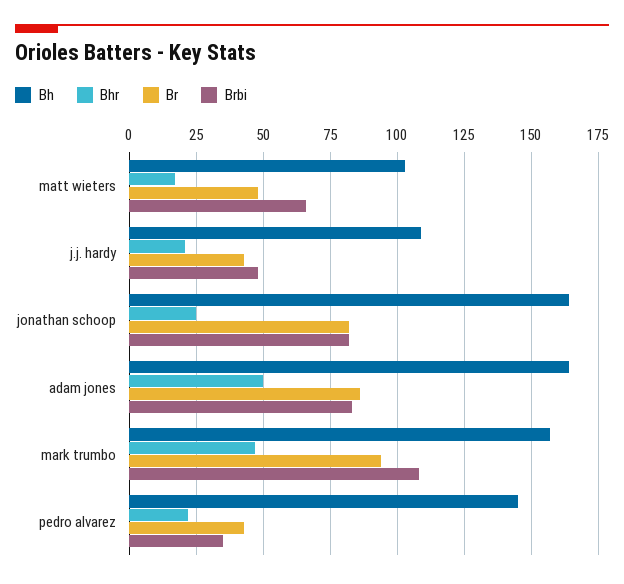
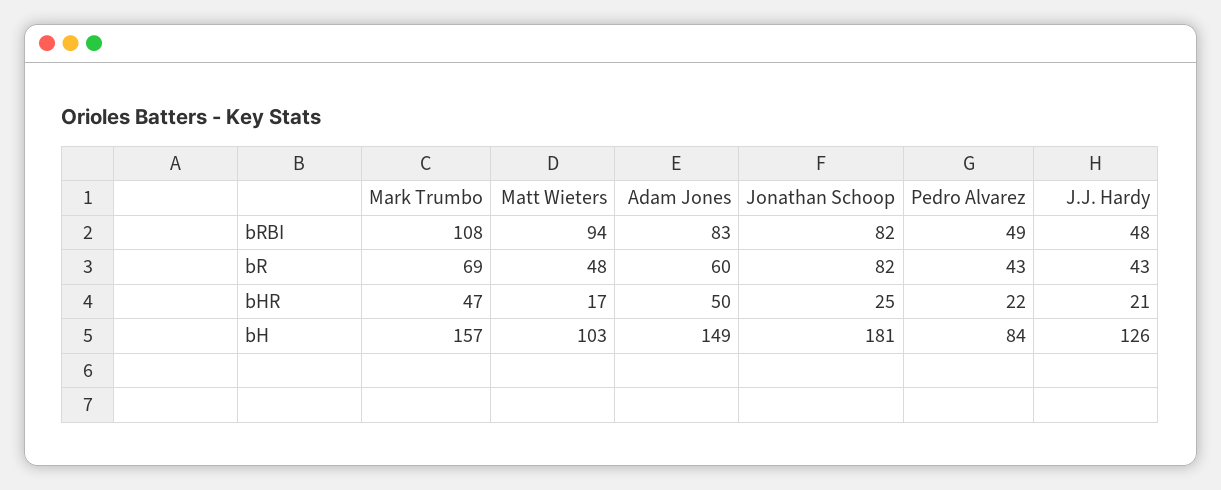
  {
    "Bh": {
      "matt wieters": 103,
-     "j.j. hardy": 110,
+     "j.j. hardy": 126,
-     "jonathan schoop": 165,
+     "jonathan schoop": 181,
-     "adam jones": 165,
+     "adam jones": 149,
      "mark trumbo": 157,
-     "pedro alvarez": 145
+     "pedro alvarez": 84
    },
    "Bhr": {
      "matt wieters": 17,
      "j.j. hardy": 21,
      "jonathan schoop": 25,
      "adam jones": 50,
      "mark trumbo": 47,
      "pedro alvarez": 22
    },
    "Br": {
      "matt wieters": 48,
      "j.j. hardy": 43,
      "jonathan schoop": 82,
-     "adam jones": 85,
+     "adam jones": 60,
-     "mark trumbo": 95,
+     "mark trumbo": 69,
      "pedro alvarez": 43
    },
    "Brbi": {
-     "matt wieters": 65,
+     "matt wieters": 94,
      "j.j. hardy": 48,
      "jonathan schoop": 82,
      "adam jones": 83,
      "mark trumbo": 108,
-     "pedro alvarez": 35
+     "pedro alvarez": 49
    }
  }

